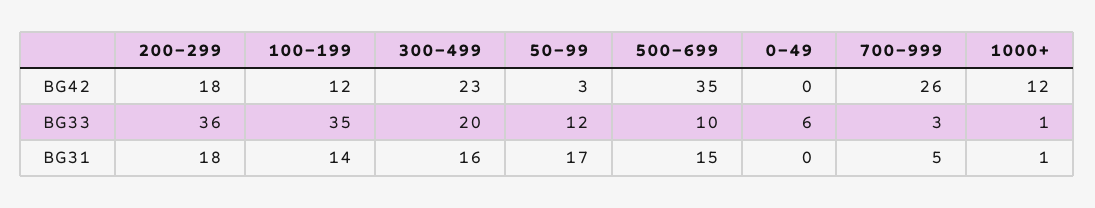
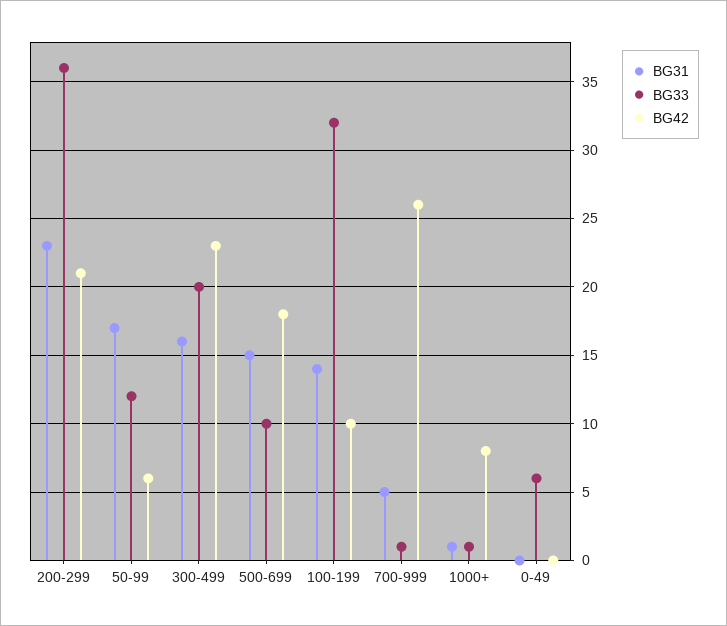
  {
    "BG42": {
-     "200-299": 18,
+     "200-299": 21,
-     "100-199": 12,
+     "100-199": 10,
      "300-499": 23,
-     "50-99": 3,
+     "50-99": 6,
-     "500-699": 35,
+     "500-699": 18,
      "0-49": 0,
      "700-999": 26,
-     "1000+": 12
+     "1000+": 8
    },
    "BG33": {
      "200-299": 36,
-     "100-199": 35,
+     "100-199": 32,
      "300-499": 20,
      "50-99": 12,
      "500-699": 10,
      "0-49": 6,
-     "700-999": 3,
+     "700-999": 1,
      "1000+": 1
    },
    "BG31": {
-     "200-299": 18,
+     "200-299": 23,
      "100-199": 14,
      "300-499": 16,
      "50-99": 17,
      "500-699": 15,
      "0-49": 0,
      "700-999": 5,
      "1000+": 1
    }
  }

